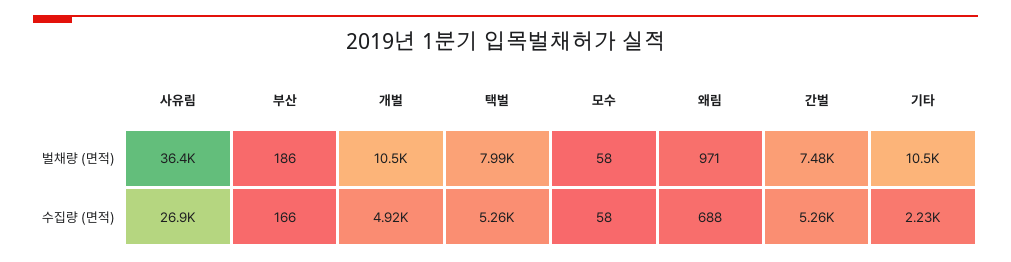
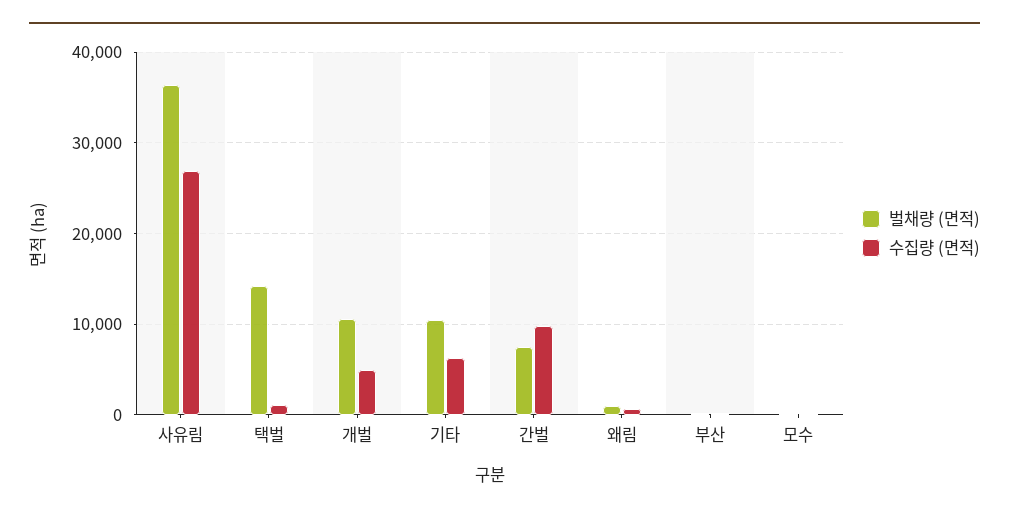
  {
    "벌채량 (면적)": {
      "사유림": 36400,
      "부산": 186,
      "개벌": 10500,
-     "택벌": 7990,
+     "택벌": 14000,
      "모수": 58,
      "왜림": 971,
      "간벌": 7480,
      "기타": 10500
    },
    "수집량 (면적)": {
      "사유림": 26900,
      "부산": 166,
      "개벌": 4920,
-     "택벌": 5260,
+     "택벌": 1000,
      "모수": 58,
      "왜림": 688,
-     "간벌": 5260,
+     "간벌": 10000,
-     "기타": 2230
+     "기타": 6000
    }
  }

